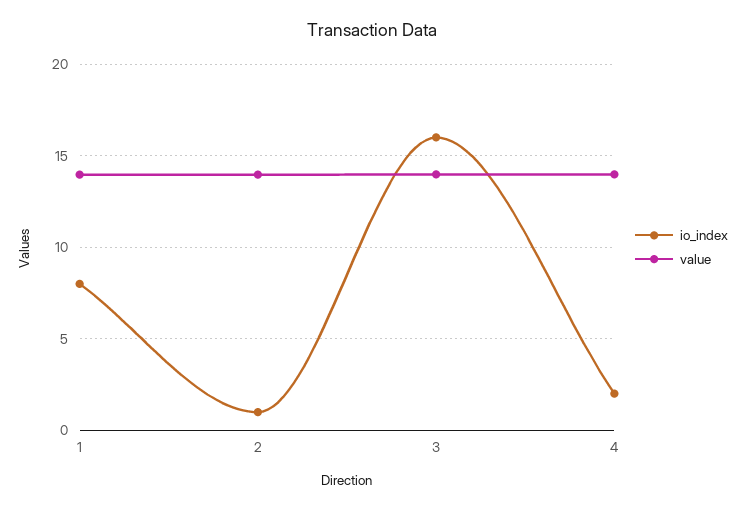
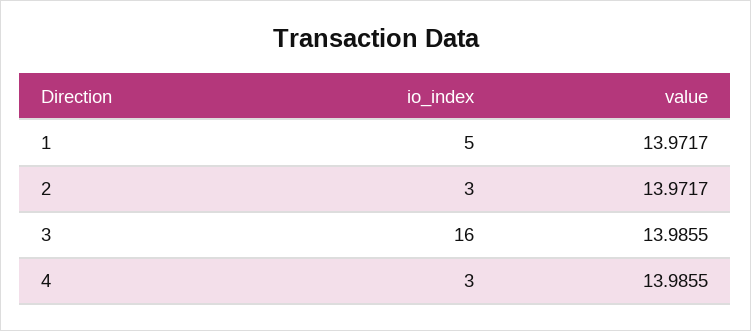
  {
    "io_index": {
-     "1": 8,
+     "1": 5,
-     "2": 1,
+     "2": 3,
      "3": 16,
-     "4": 2
+     "4": 3
    },
    "value": {
      "1": 13.9717,
      "2": 13.9717,
      "3": 13.9855,
      "4": 13.9855
    }
  }

